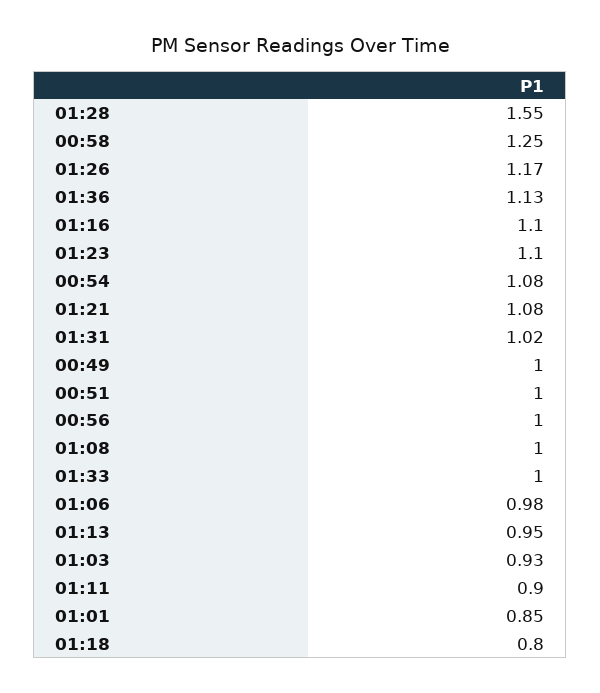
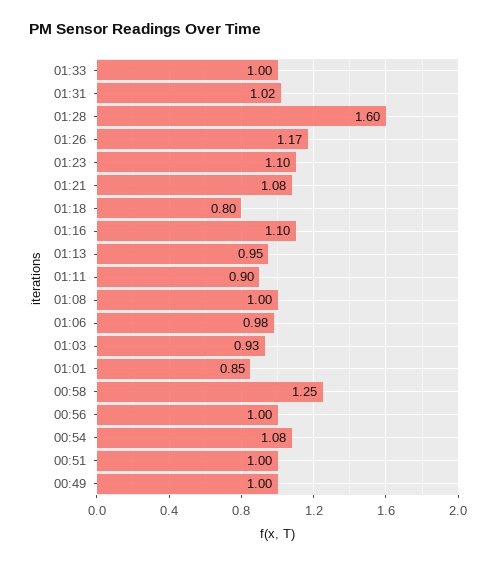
  {
-   "01:28": 1.55,
+   "01:28": 1.6,
    "00:58": 1.25,
    "01:26": 1.17,
-   "01:36": 1.13,
    "01:16": 1.1,
    "01:23": 1.1,
    "00:54": 1.08,
    "01:21": 1.08,
    "01:31": 1.02,
    "00:49": 1,
    "00:51": 1,
    "00:56": 1,
    "01:08": 1,
    "01:33": 1,
    "01:06": 0.98,
    "01:13": 0.95,
    "01:03": 0.93,
    "01:11": 0.9,
    "01:01": 0.85,
    "01:18": 0.8
  }

